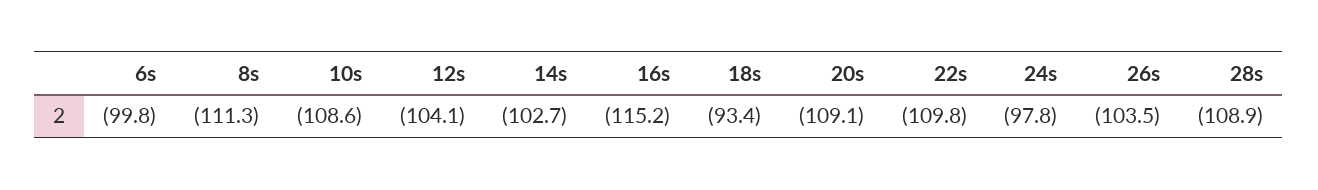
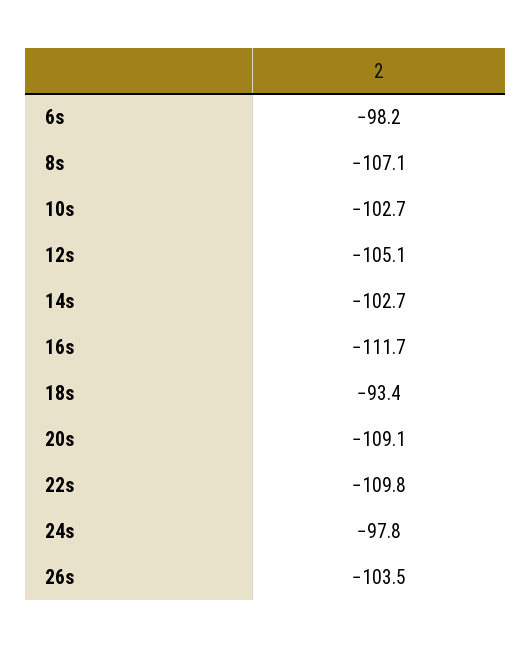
  {
-   "6s": -99.8,
+   "6s": -98.2,
-   "8s": -111.3,
+   "8s": -107.1,
-   "10s": -108.6,
+   "10s": -102.7,
-   "12s": -104.1,
+   "12s": -105.1,
    "14s": -102.7,
-   "16s": -115.2,
+   "16s": -111.7,
    "18s": -93.4,
    "20s": -109.1,
    "22s": -109.8,
    "24s": -97.8,
-   "26s": -103.5,
+   "26s": -103.5
-   "28s": -108.9
  }

